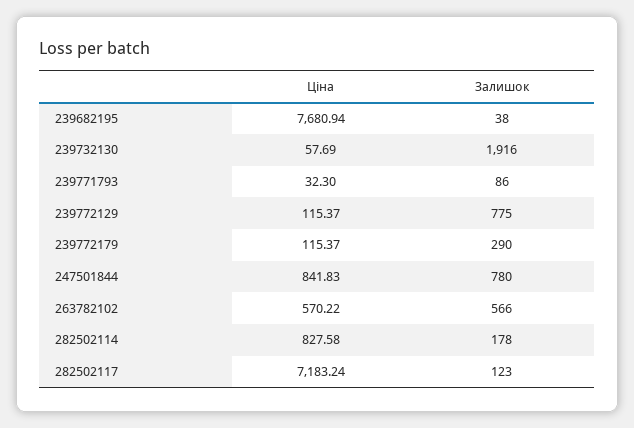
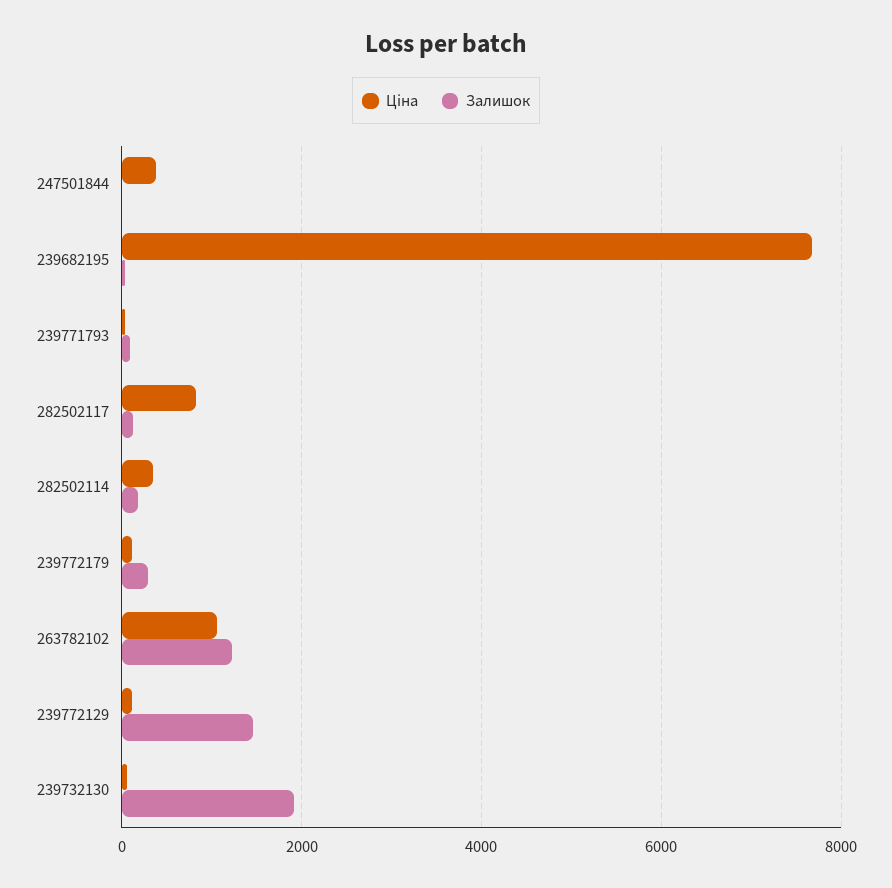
  {
    "Ціна": {
      "239682195": 7680.94,
      "239732130": 57.69,
      "239771793": 32.3,
      "239772129": 115.37,
      "239772179": 115.37,
-     "247501844": 841.83,
+     "247501844": 400,
-     "263782102": 570.22,
+     "263782102": 1000,
-     "282502114": 827.58,
+     "282502114": 400,
-     "282502117": 7183.24
+     "282502117": 800
    },
    "Залишок": {
      "239682195": 38,
      "239732130": 1916,
      "239771793": 86,
-     "239772129": 775,
+     "239772129": 1400,
      "239772179": 290,
-     "247501844": 780,
+     "247501844": 0,
-     "263782102": 566,
+     "263782102": 1200,
      "282502114": 178,
      "282502117": 123
    }
  }

